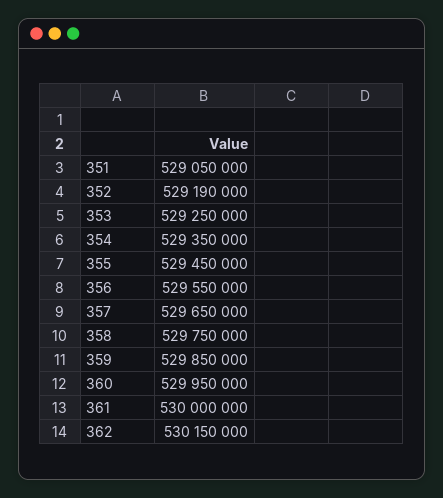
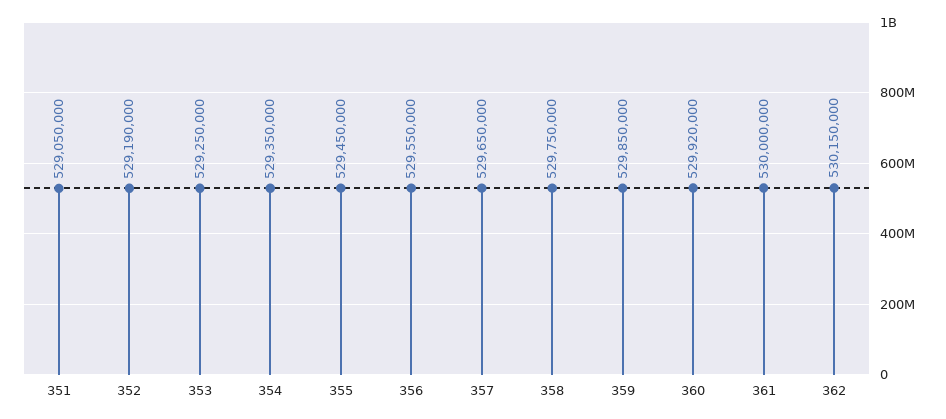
  {
    "351": 529050000,
    "352": 529190000,
    "353": 529250000,
    "354": 529350000,
    "355": 529450000,
    "356": 529550000,
    "357": 529650000,
    "358": 529750000,
    "359": 529850000,
-   "360": 529950000,
+   "360": 529920000,
    "361": 530000000,
    "362": 530150000
  }

